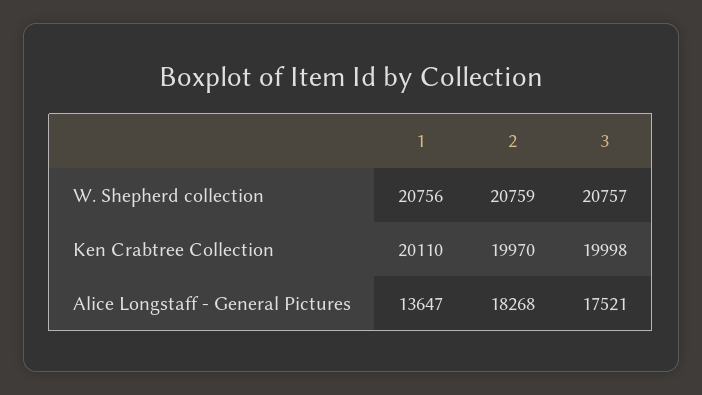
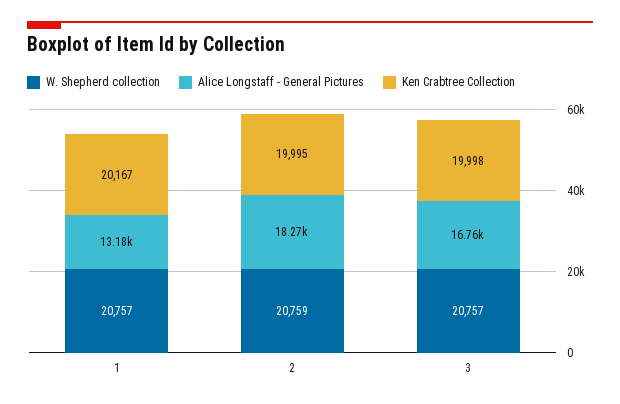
  {
    "W. Shepherd collection": {
-     "1": 20756,
+     "1": 20757,
      "2": 20759,
      "3": 20757
    },
    "Ken Crabtree Collection": {
-     "1": 20110,
+     "1": 20167,
-     "2": 19970,
+     "2": 19995,
      "3": 19998
    },
    "Alice Longstaff - General Pictures": {
-     "1": 13647,
+     "1": 13180,
      "2": 18268,
-     "3": 17521
+     "3": 16760
    }
  }

